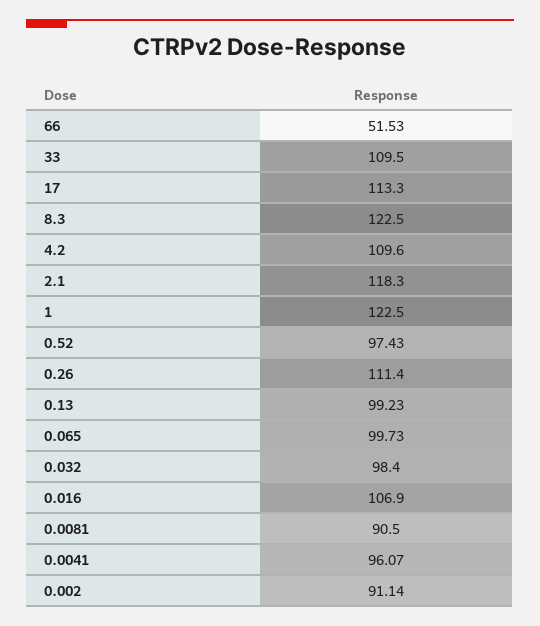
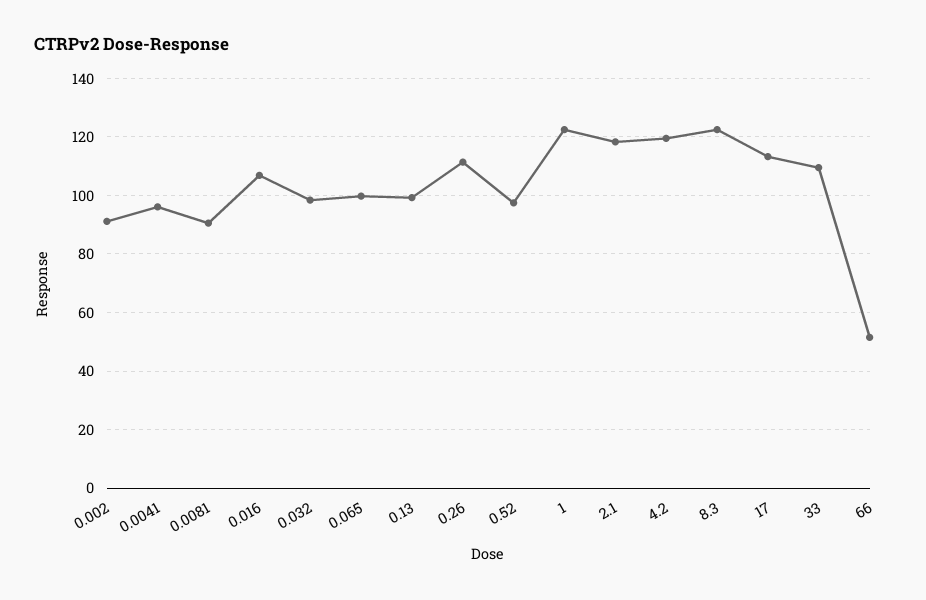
  {
    "66": 51.53,
    "33": 109.5,
    "17": 113.3,
    "8.3": 122.5,
-   "4.2": 109.6,
+   "4.2": 120,
    "2.1": 118.3,
    "1": 122.5,
    "0.52": 97.43,
    "0.26": 111.4,
    "0.13": 99.23,
    "0.065": 99.73,
    "0.032": 98.4,
    "0.016": 106.9,
    "0.0081": 90.5,
    "0.0041": 96.07,
    "0.002": 91.14
  }

